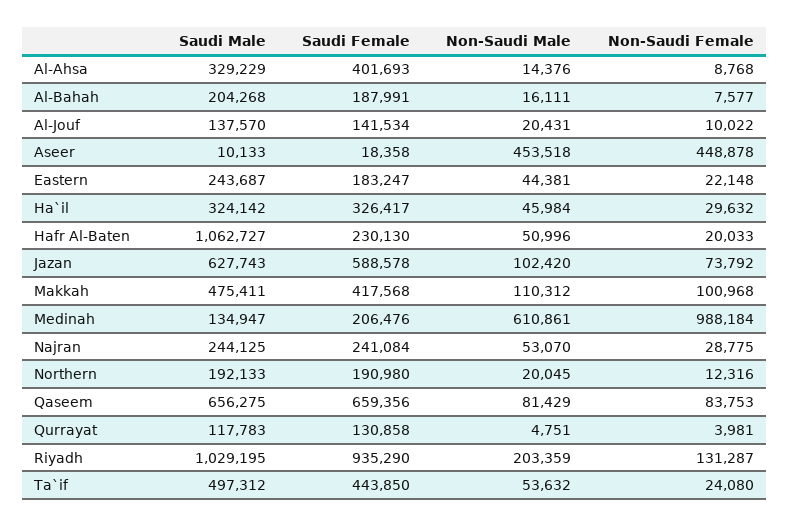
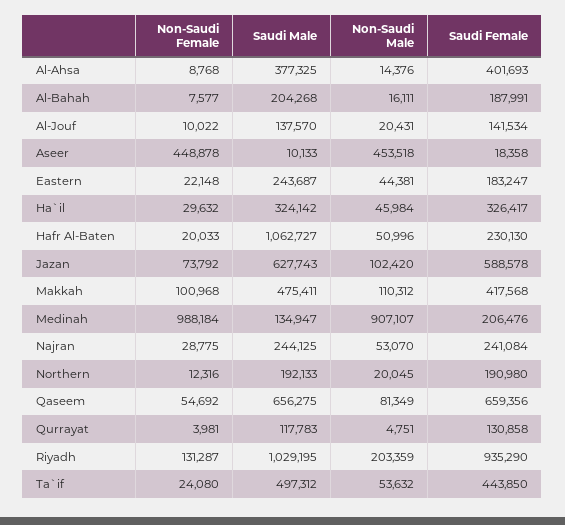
  {
    "Saudi Male": {
-     "Al-Ahsa": 329229,
+     "Al-Ahsa": 377325,
      "Al-Bahah": 204268,
      "Al-Jouf": 137570,
      "Aseer": 10133,
      "Eastern": 243687,
      "Ha`il": 324142,
      "Hafr Al-Baten": 1062727,
      "Jazan": 627743,
      "Makkah": 475411,
      "Medinah": 134947,
      "Najran": 244125,
      "Northern": 192133,
      "Qaseem": 656275,
      "Qurrayat": 117783,
      "Riyadh": 1029195,
      "Ta`if": 497312
    },
    "Saudi Female": {
      "Al-Ahsa": 401693,
      "Al-Bahah": 187991,
      "Al-Jouf": 141534,
      "Aseer": 18358,
      "Eastern": 183247,
      "Ha`il": 326417,
      "Hafr Al-Baten": 230130,
      "Jazan": 588578,
      "Makkah": 417568,
      "Medinah": 206476,
      "Najran": 241084,
      "Northern": 190980,
      "Qaseem": 659356,
      "Qurrayat": 130858,
      "Riyadh": 935290,
      "Ta`if": 443850
    },
    "Non-Saudi Male": {
      "Al-Ahsa": 14376,
      "Al-Bahah": 16111,
      "Al-Jouf": 20431,
      "Aseer": 453518,
      "Eastern": 44381,
      "Ha`il": 45984,
      "Hafr Al-Baten": 50996,
      "Jazan": 102420,
      "Makkah": 110312,
-     "Medinah": 610861,
+     "Medinah": 907107,
      "Najran": 53070,
      "Northern": 20045,
-     "Qaseem": 81429,
+     "Qaseem": 81349,
      "Qurrayat": 4751,
      "Riyadh": 203359,
      "Ta`if": 53632
    },
    "Non-Saudi Female": {
      "Al-Ahsa": 8768,
      "Al-Bahah": 7577,
      "Al-Jouf": 10022,
      "Aseer": 448878,
      "Eastern": 22148,
      "Ha`il": 29632,
      "Hafr Al-Baten": 20033,
      "Jazan": 73792,
      "Makkah": 100968,
      "Medinah": 988184,
      "Najran": 28775,
      "Northern": 12316,
-     "Qaseem": 83753,
+     "Qaseem": 54692,
      "Qurrayat": 3981,
      "Riyadh": 131287,
      "Ta`if": 24080
    }
  }

